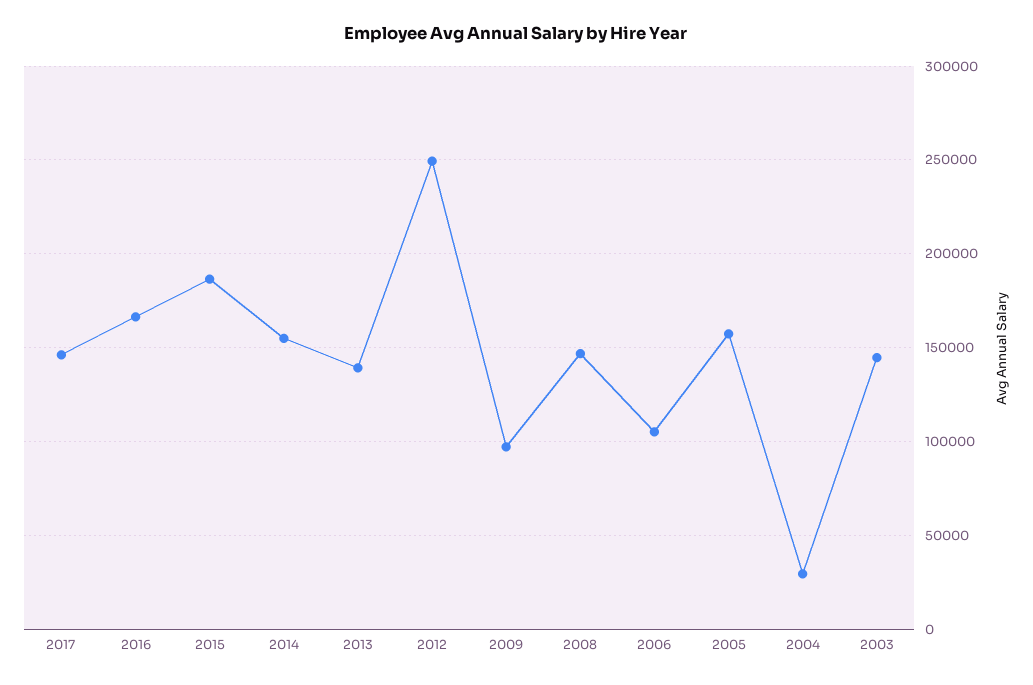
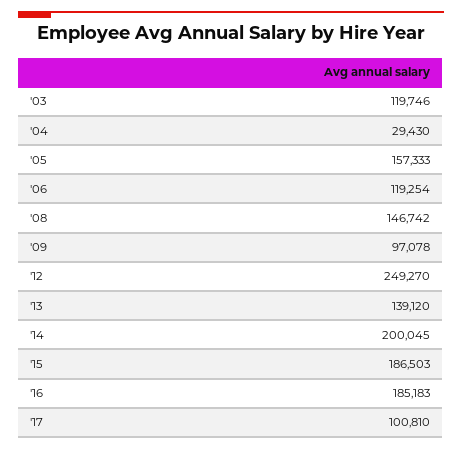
  {
-   "2017": 145000,
+   "2017": 100810,
-   "2016": 165000,
+   "2016": 185183,
    "2015": 186503,
-   "2014": 155000,
+   "2014": 200045,
    "2013": 139120,
    "2012": 249270,
    "2009": 97078,
    "2008": 146742,
-   "2006": 105000,
+   "2006": 119254,
    "2005": 157333,
    "2004": 29430,
-   "2003": 145000
+   "2003": 119746
  }

